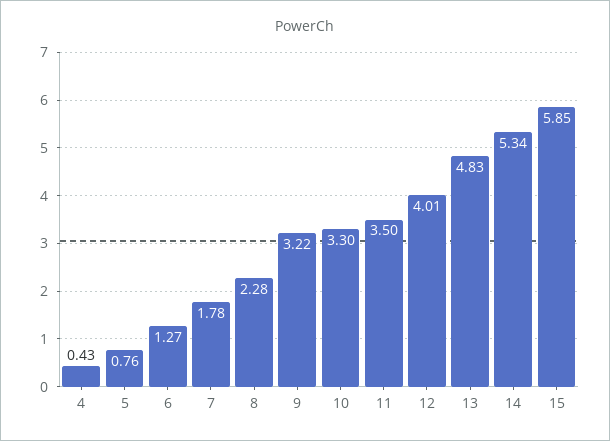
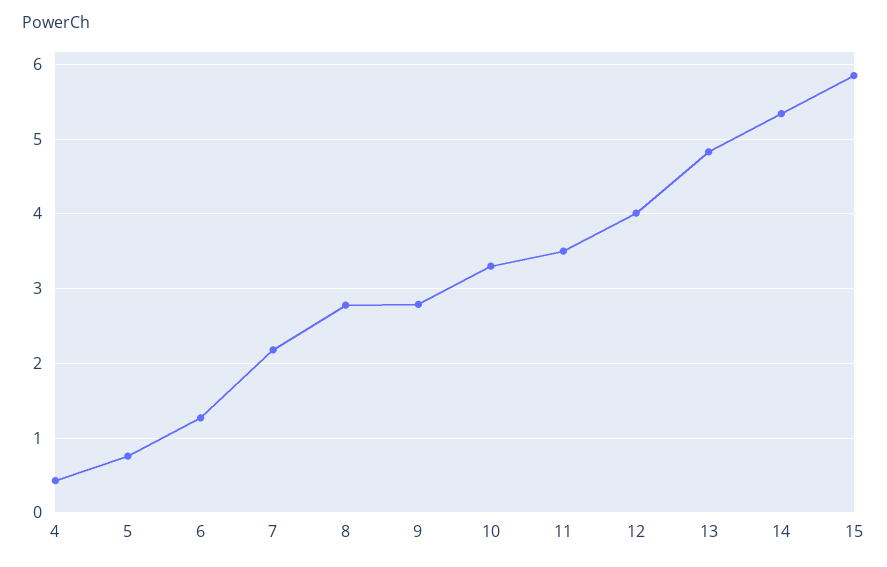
  {
    "4": 0.43,
    "5": 0.76,
    "6": 1.27,
-   "7": 1.78,
+   "7": 2.2,
-   "8": 2.28,
+   "8": 2.8,
-   "9": 3.22,
+   "9": 2.8,
    "10": 3.3,
    "11": 3.5,
    "12": 4.01,
    "13": 4.83,
    "14": 5.34,
    "15": 5.85
  }

